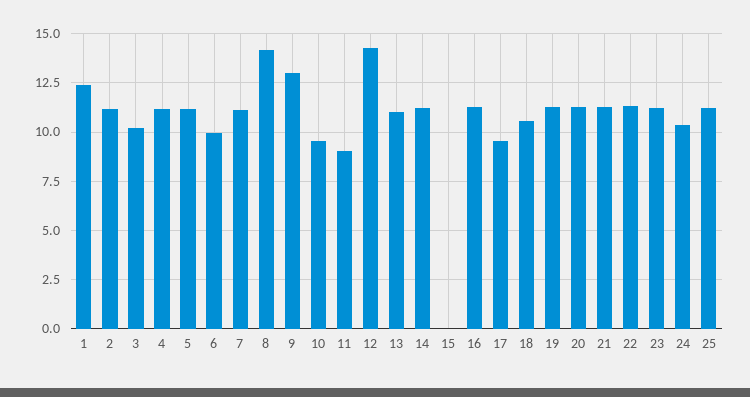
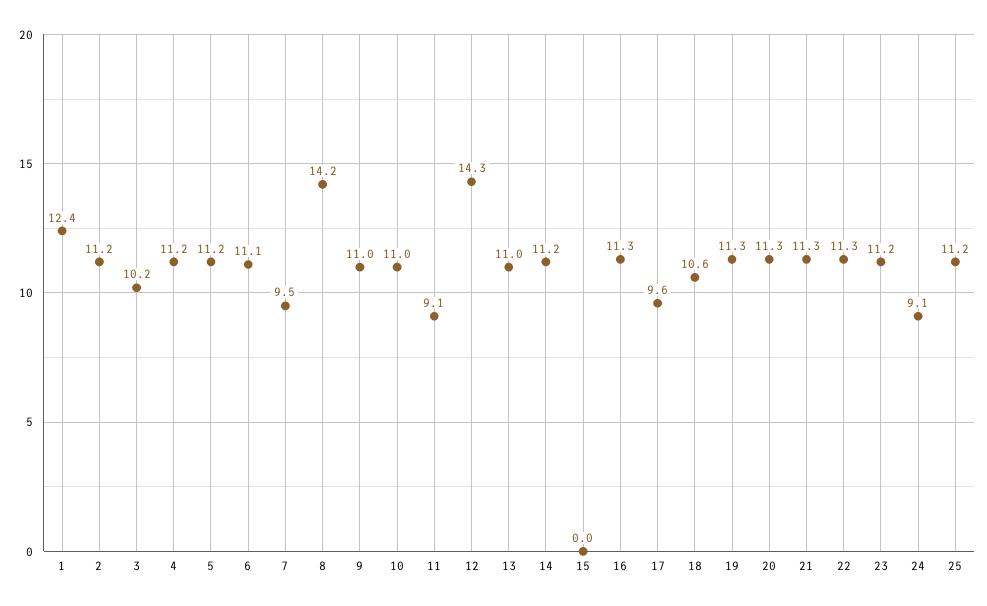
  {
    "1": 12.4,
    "2": 11.2,
    "3": 10.2,
    "4": 11.2,
    "5": 11.2,
-   "6": 10,
+   "6": 11.1,
-   "7": 11,
+   "7": 9.5,
    "8": 14.2,
-   "9": 13,
+   "9": 11,
-   "10": 9.5,
+   "10": 11,
    "11": 9.1,
    "12": 14.3,
    "13": 11,
    "14": 11.2,
    "15": 0,
    "16": 11.3,
    "17": 9.6,
    "18": 10.6,
    "19": 11.3,
    "20": 11.3,
    "21": 11.3,
    "22": 11.3,
    "23": 11.2,
-   "24": 10.5,
+   "24": 9.1,
    "25": 11.2
  }

